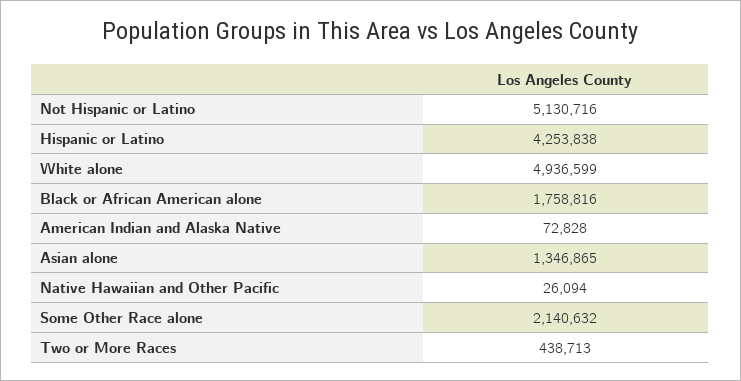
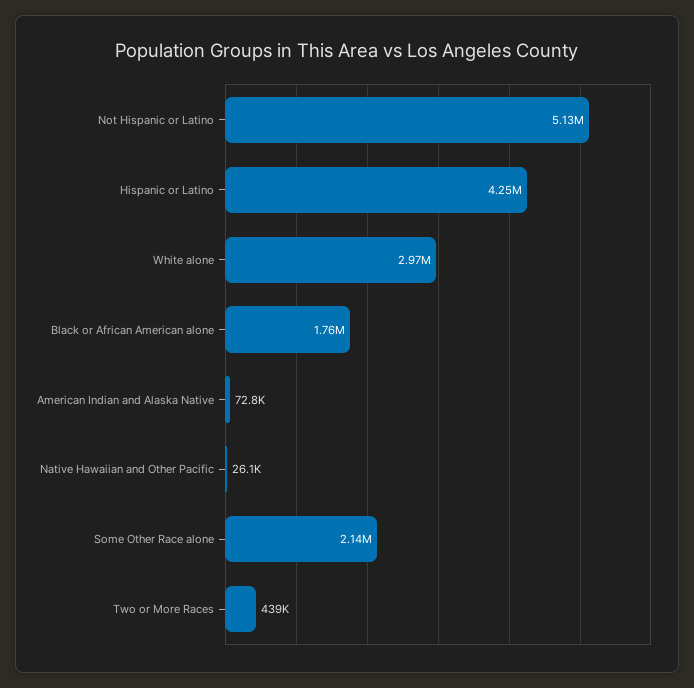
  {
    "Not Hispanic or Latino": 5130716,
    "Hispanic or Latino": 4253838,
-   "White alone": 4936599,
+   "White alone": 2970000,
    "Black or African American alone": 1758816,
    "American Indian and Alaska Native": 72828,
-   "Asian alone": 1346865,
    "Native Hawaiian and Other Pacific": 26094,
    "Some Other Race alone": 2140632,
    "Two or More Races": 438713
  }

